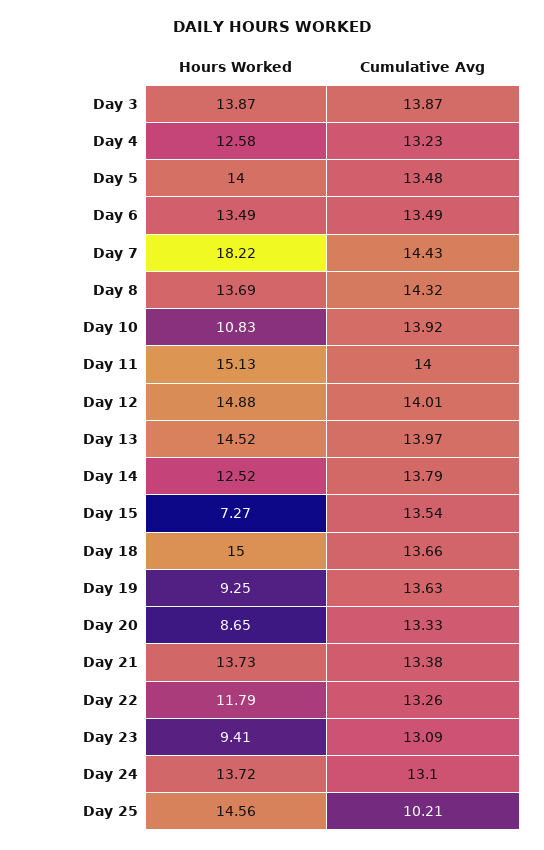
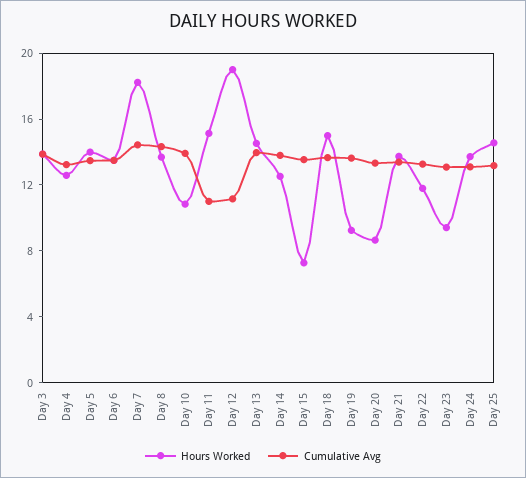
  {
    "Hours Worked": {
      "Day 3": 13.87,
      "Day 4": 12.58,
      "Day 5": 14,
      "Day 6": 13.49,
      "Day 7": 18.22,
      "Day 8": 13.69,
      "Day 10": 10.83,
      "Day 11": 15.13,
-     "Day 12": 14.88,
+     "Day 12": 19,
      "Day 13": 14.52,
      "Day 14": 12.52,
      "Day 15": 7.27,
      "Day 18": 15,
      "Day 19": 9.25,
      "Day 20": 8.65,
      "Day 21": 13.73,
      "Day 22": 11.79,
      "Day 23": 9.41,
      "Day 24": 13.72,
      "Day 25": 14.56
    },
    "Cumulative Avg": {
      "Day 3": 13.87,
      "Day 4": 13.23,
      "Day 5": 13.48,
      "Day 6": 13.49,
      "Day 7": 14.43,
      "Day 8": 14.32,
      "Day 10": 13.92,
-     "Day 11": 14,
+     "Day 11": 11,
-     "Day 12": 14.01,
+     "Day 12": 11,
      "Day 13": 13.97,
      "Day 14": 13.79,
      "Day 15": 13.54,
      "Day 18": 13.66,
      "Day 19": 13.63,
      "Day 20": 13.33,
      "Day 21": 13.38,
      "Day 22": 13.26,
      "Day 23": 13.09,
      "Day 24": 13.1,
-     "Day 25": 10.21
+     "Day 25": 13
    }
  }

